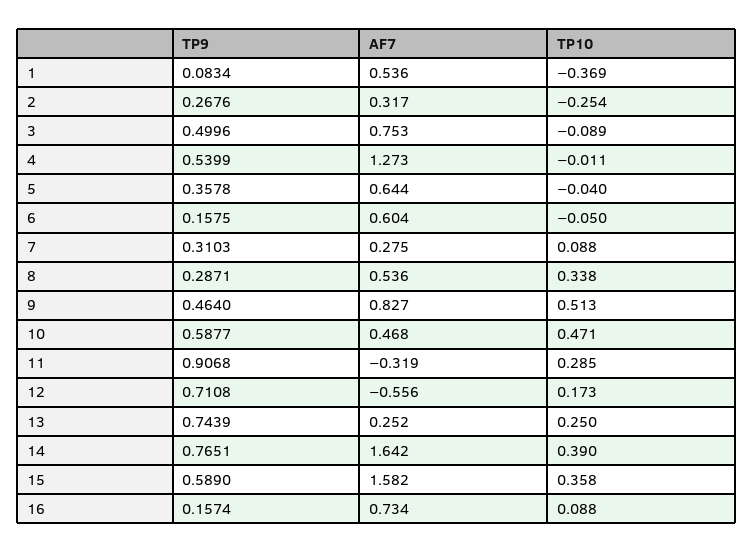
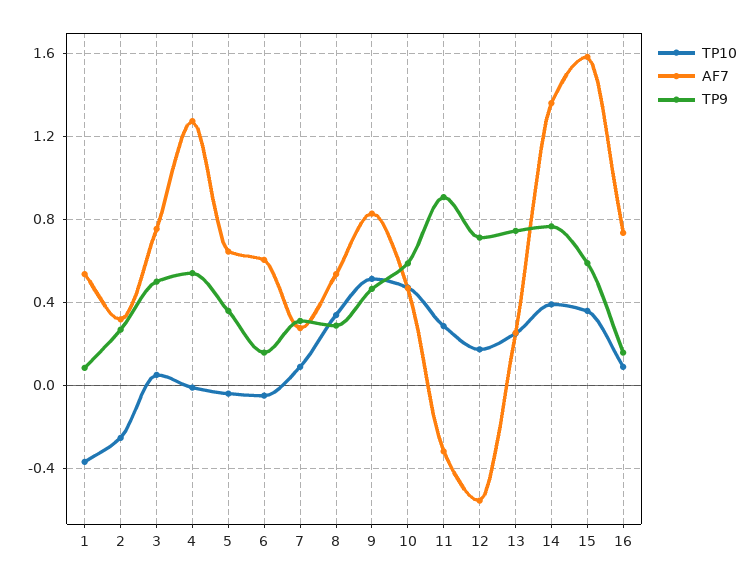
  {
    "TP9": {
      "1": 0.0834,
      "2": 0.2676,
      "3": 0.4996,
      "4": 0.5399,
      "5": 0.3578,
      "6": 0.1575,
      "7": 0.3103,
      "8": 0.2871,
      "9": 0.464,
      "10": 0.5877,
      "11": 0.9068,
      "12": 0.7108,
      "13": 0.7439,
      "14": 0.7651,
      "15": 0.589,
      "16": 0.1574
    },
    "AF7": {
      "1": 0.536,
      "2": 0.317,
      "3": 0.753,
      "4": 1.273,
      "5": 0.644,
      "6": 0.604,
      "7": 0.275,
      "8": 0.536,
      "9": 0.827,
      "10": 0.468,
      "11": -0.319,
      "12": -0.556,
      "13": 0.252,
-     "14": 1.642,
+     "14": 1.35,
      "15": 1.582,
      "16": 0.734
    },
    "TP10": {
      "1": -0.369,
      "2": -0.254,
-     "3": -0.089,
+     "3": 0.05,
      "4": -0.011,
      "5": -0.04,
      "6": -0.05,
      "7": 0.088,
      "8": 0.338,
      "9": 0.513,
      "10": 0.471,
      "11": 0.285,
      "12": 0.173,
      "13": 0.25,
      "14": 0.39,
      "15": 0.358,
      "16": 0.088
    }
  }

